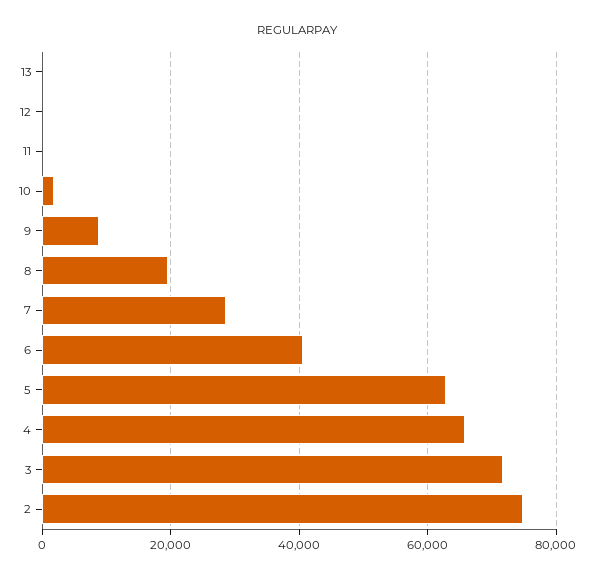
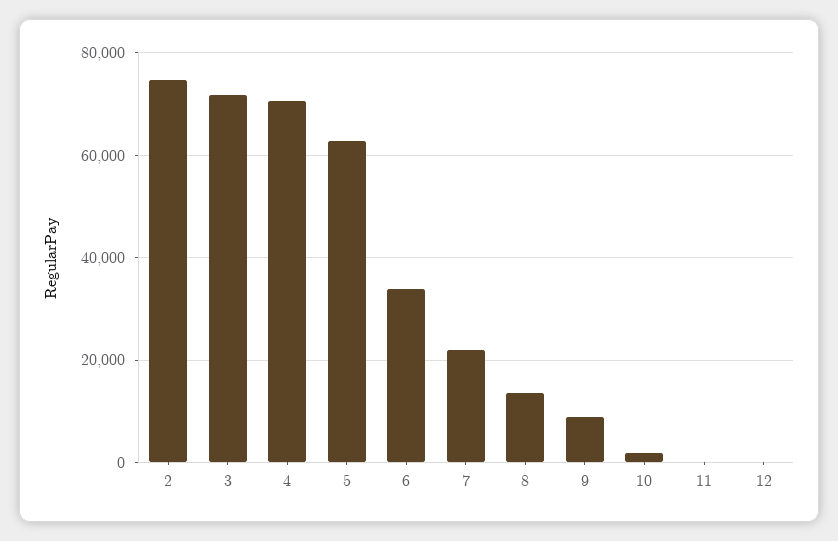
  {
-   "13": 0,
    "12": 0,
    "11": 0,
    "10": 2000,
    "9": 8000,
-   "8": 20000,
+   "8": 14000,
-   "7": 28000,
+   "7": 22000,
-   "6": 40000,
+   "6": 34000,
    "5": 62000,
-   "4": 66000,
+   "4": 70000,
    "3": 72000,
    "2": 74000
  }

